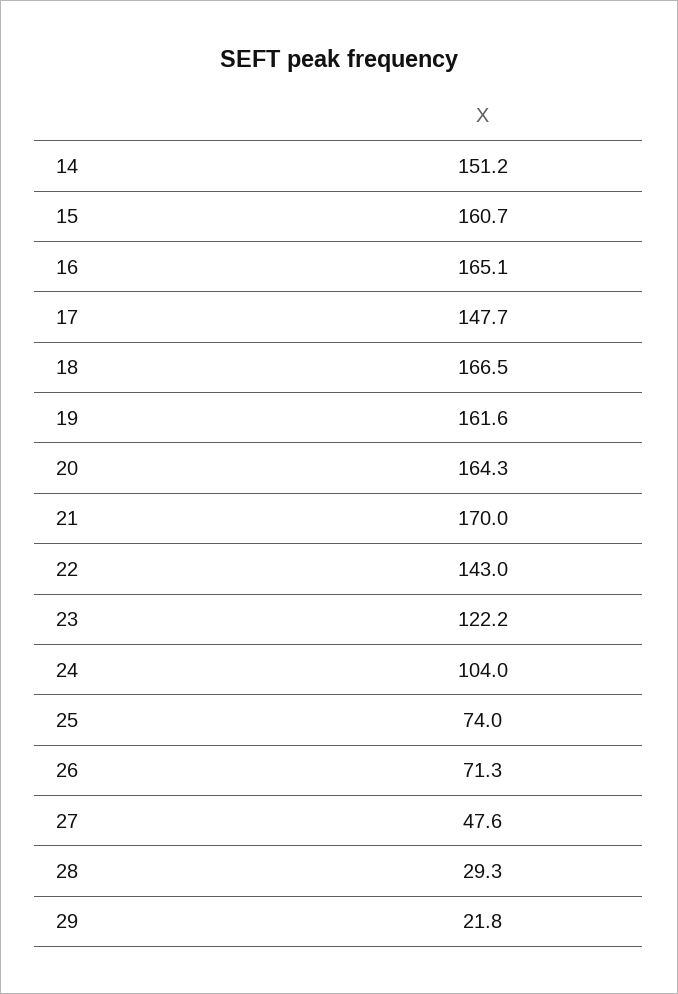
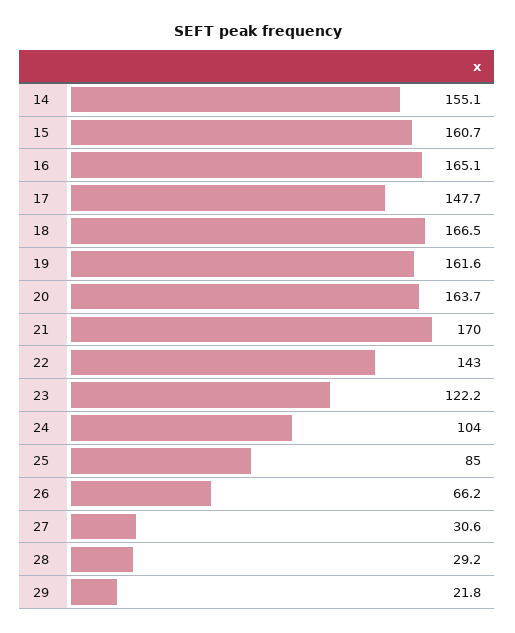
  {
-   "14": 151.2,
+   "14": 155.1,
    "15": 160.7,
    "16": 165.1,
    "17": 147.7,
    "18": 166.5,
    "19": 161.6,
-   "20": 164.3,
+   "20": 163.7,
    "21": 170,
    "22": 143,
    "23": 122.2,
    "24": 104,
-   "25": 74,
+   "25": 85,
-   "26": 71.3,
+   "26": 66.2,
-   "27": 47.6,
+   "27": 30.6,
-   "28": 29.3,
+   "28": 29.2,
    "29": 21.8
  }

